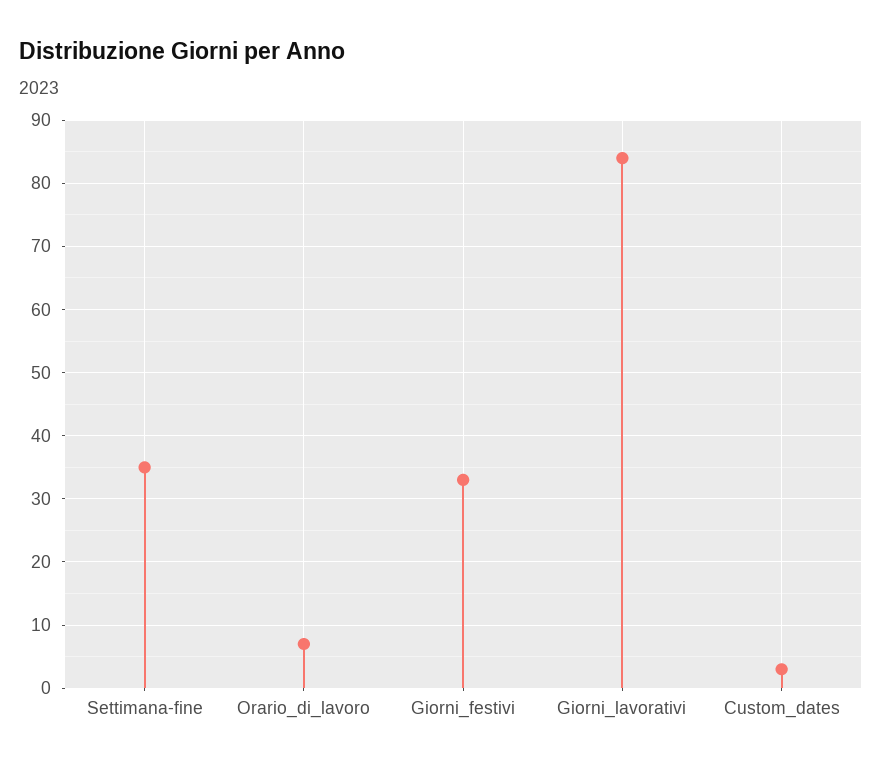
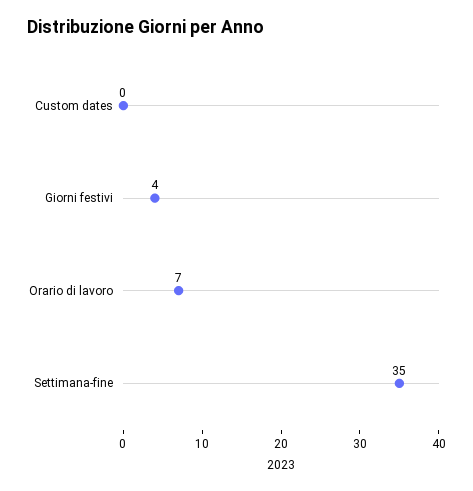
  {
    "Settimana-fine": 35,
    "Orario_di_lavoro": 7,
-   "Giorni_festivi": 33,
+   "Giorni_festivi": 4,
-   "Giorni_lavorativi": 84,
-   "Custom_dates": 3
+   "Custom_dates": 0
  }

